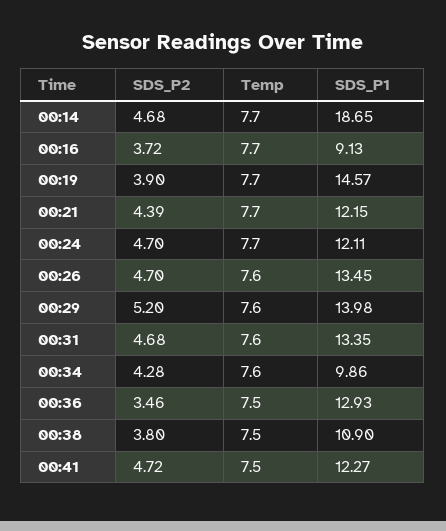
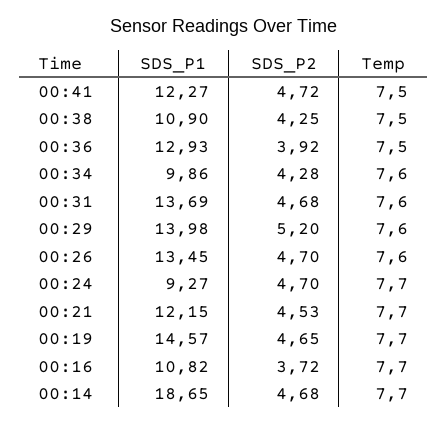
  {
    "SDS_P2": {
      "00:14": 4.68,
      "00:16": 3.72,
-     "00:19": 3.9,
+     "00:19": 4.65,
-     "00:21": 4.39,
+     "00:21": 4.53,
      "00:24": 4.7,
      "00:26": 4.7,
      "00:29": 5.2,
      "00:31": 4.68,
      "00:34": 4.28,
-     "00:36": 3.46,
+     "00:36": 3.92,
-     "00:38": 3.8,
+     "00:38": 4.25,
      "00:41": 4.72
    },
    "Temp": {
      "00:14": 7.7,
      "00:16": 7.7,
      "00:19": 7.7,
      "00:21": 7.7,
      "00:24": 7.7,
      "00:26": 7.6,
      "00:29": 7.6,
      "00:31": 7.6,
      "00:34": 7.6,
      "00:36": 7.5,
      "00:38": 7.5,
      "00:41": 7.5
    },
    "SDS_P1": {
      "00:14": 18.65,
-     "00:16": 9.13,
+     "00:16": 10.82,
      "00:19": 14.57,
      "00:21": 12.15,
-     "00:24": 12.11,
+     "00:24": 9.27,
      "00:26": 13.45,
      "00:29": 13.98,
-     "00:31": 13.35,
+     "00:31": 13.69,
      "00:34": 9.86,
      "00:36": 12.93,
      "00:38": 10.9,
      "00:41": 12.27
    }
  }

